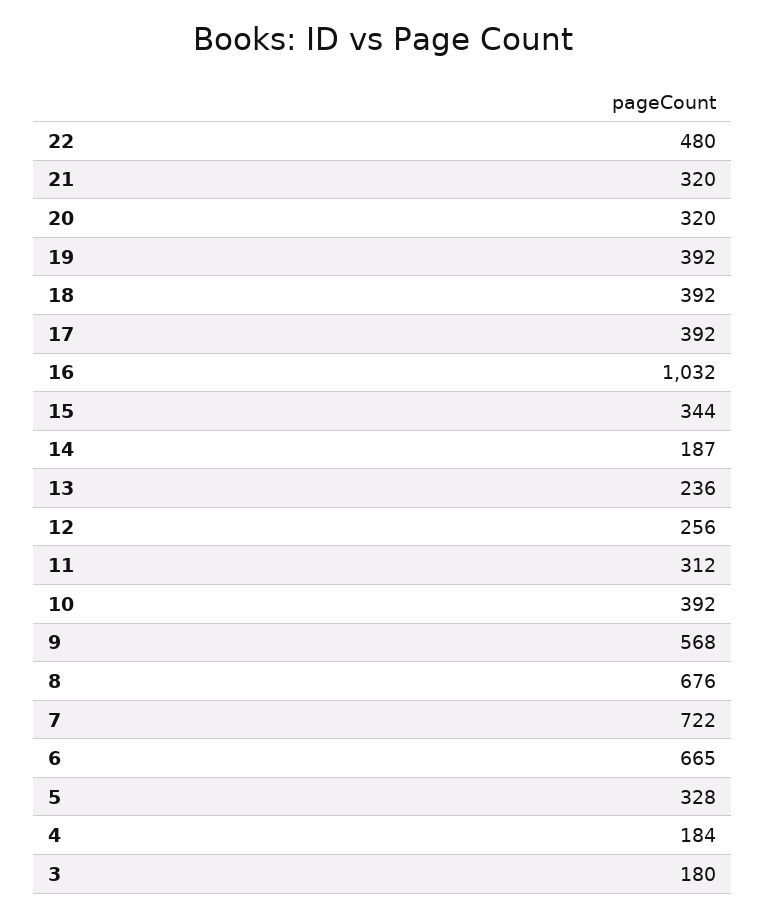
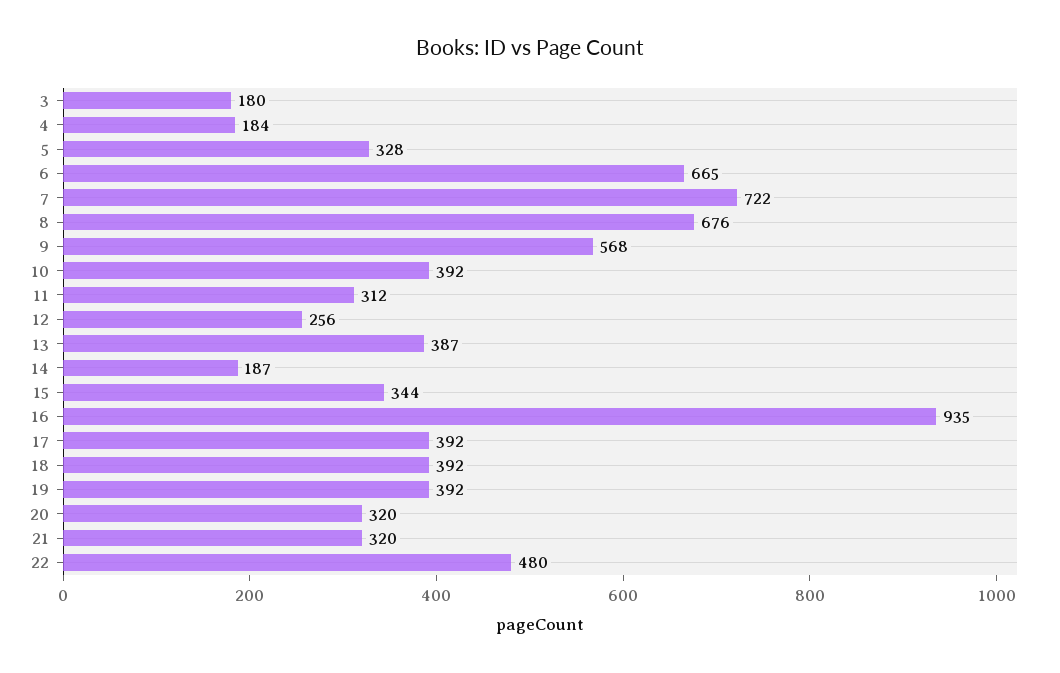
  {
    "22": 480,
    "21": 320,
    "20": 320,
    "19": 392,
    "18": 392,
    "17": 392,
-   "16": 1032,
+   "16": 935,
    "15": 344,
    "14": 187,
-   "13": 236,
+   "13": 387,
    "12": 256,
    "11": 312,
    "10": 392,
    "9": 568,
    "8": 676,
    "7": 722,
    "6": 665,
    "5": 328,
    "4": 184,
    "3": 180
  }

